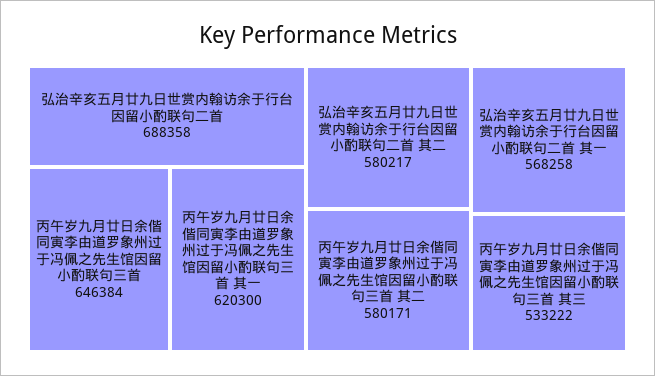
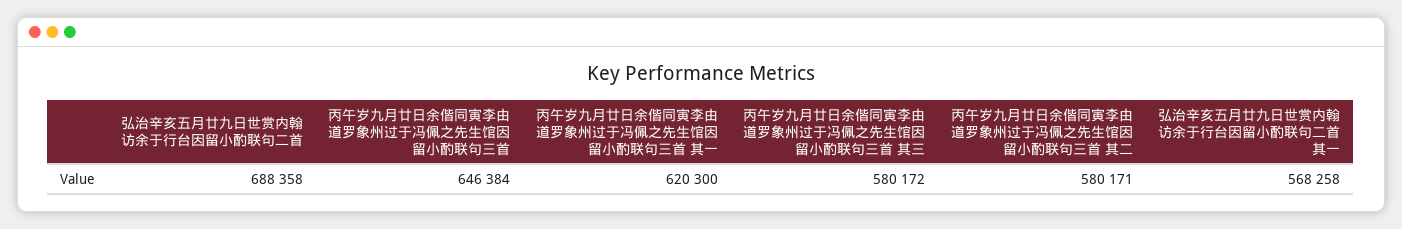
  {
    "弘治辛亥五月廿九日世赏内翰访余于行台因留小酌联句二首": 688358,
    "丙午岁九月廿日余偕同寅李由道罗象州过于冯佩之先生馆因留小酌联句三首": 646384,
    "丙午岁九月廿日余偕同寅李由道罗象州过于冯佩之先生馆因留小酌联句三首 其一": 620300,
-   "弘治辛亥五月廿九日世赏内翰访余于行台因留小酌联句二首 其二": 580217,
    "丙午岁九月廿日余偕同寅李由道罗象州过于冯佩之先生馆因留小酌联句三首 其二": 580171,
    "弘治辛亥五月廿九日世赏内翰访余于行台因留小酌联句二首 其一": 568258,
-   "丙午岁九月廿日余偕同寅李由道罗象州过于冯佩之先生馆因留小酌联句三首 其三": 533222
+   "丙午岁九月廿日余偕同寅李由道罗象州过于冯佩之先生馆因留小酌联句三首 其三": 580172
  }

